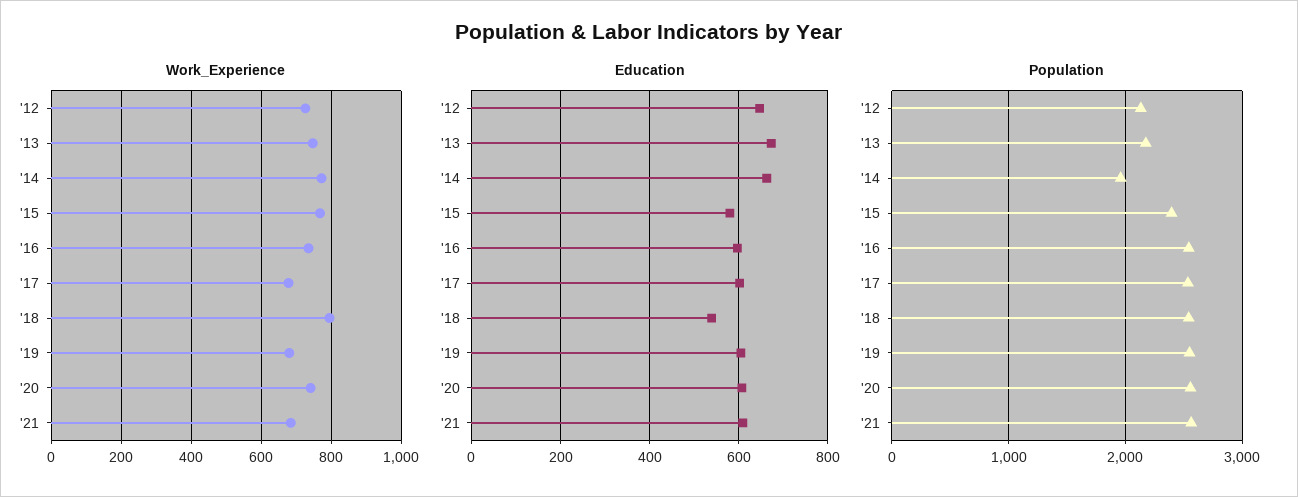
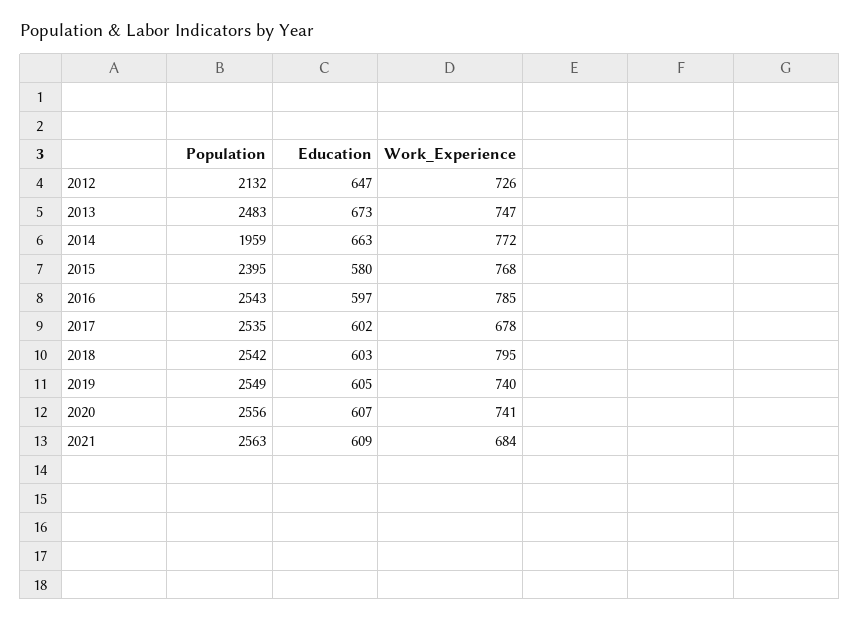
  {
    "Work_Experience": {
      "'12": 726,
      "'13": 747,
      "'14": 772,
      "'15": 768,
-     "'16": 740,
+     "'16": 785,
      "'17": 678,
      "'18": 795,
-     "'19": 680,
+     "'19": 740,
      "'20": 741,
      "'21": 684
    },
    "Education": {
      "'12": 647,
      "'13": 673,
      "'14": 663,
      "'15": 580,
      "'16": 597,
      "'17": 602,
-     "'18": 540,
+     "'18": 603,
      "'19": 605,
      "'20": 607,
      "'21": 609
    },
    "Population": {
      "'12": 2132,
-     "'13": 2200,
+     "'13": 2483,
      "'14": 1959,
      "'15": 2395,
      "'16": 2543,
      "'17": 2535,
      "'18": 2542,
      "'19": 2549,
      "'20": 2556,
      "'21": 2563
    }
  }

